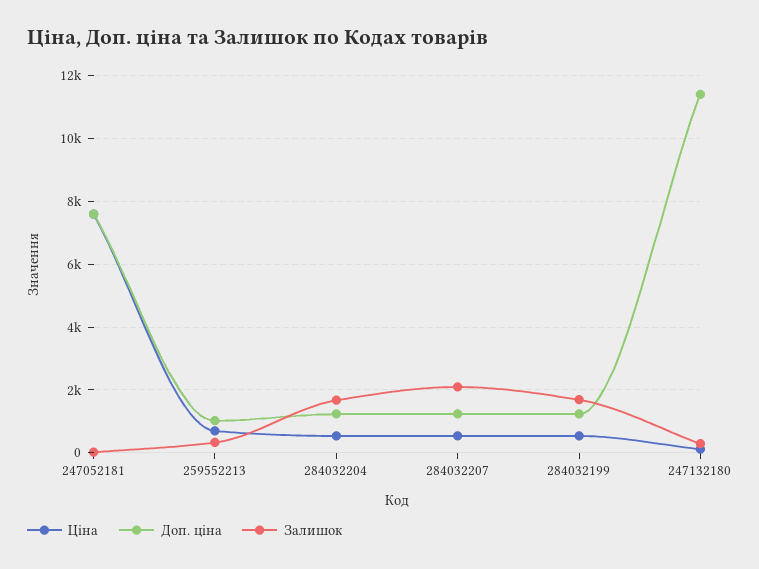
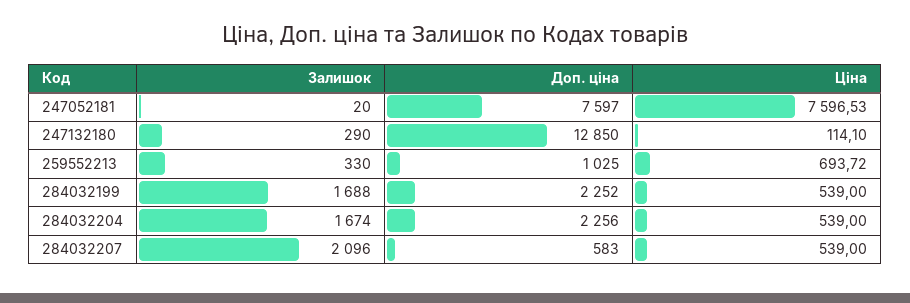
  {
    "Ціна": {
      "247052181": 7596.53,
      "259552213": 693.72,
      "284032204": 539,
      "284032207": 539,
      "284032199": 539,
      "247132180": 114.1
    },
    "Доп. ціна": {
      "247052181": 7597,
      "259552213": 1025,
-     "284032204": 1200,
+     "284032204": 2256,
-     "284032207": 1200,
+     "284032207": 583,
-     "284032199": 1200,
+     "284032199": 2252,
-     "247132180": 11400
+     "247132180": 12850
    },
    "Залишок": {
      "247052181": 20,
      "259552213": 330,
      "284032204": 1674,
      "284032207": 2096,
      "284032199": 1688,
      "247132180": 290
    }
  }

